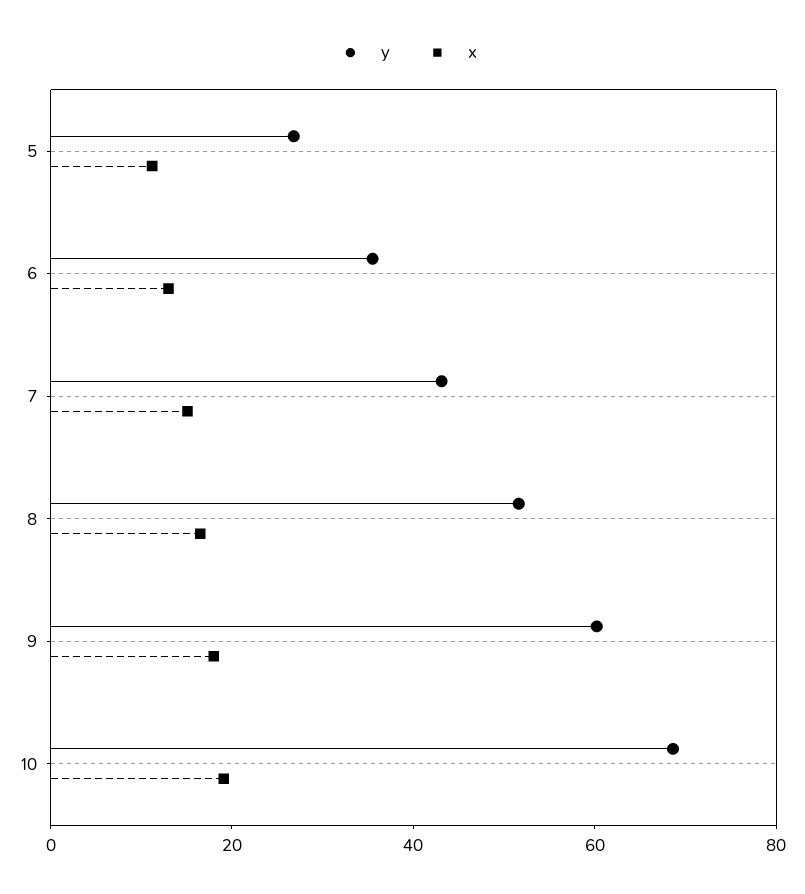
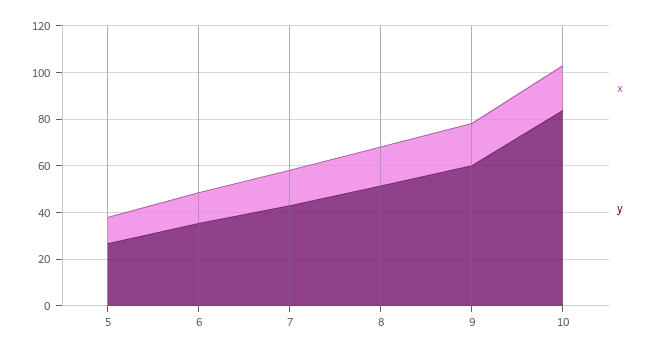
  {
    "y": {
      "5": 25,
      "6": 35,
      "7": 45,
      "8": 50,
      "9": 60,
-     "10": 70
+     "10": 85
    },
    "x": {
      "5": 10,
      "6": 15,
      "7": 15,
      "8": 15,
      "9": 20,
      "10": 20
    }
  }

